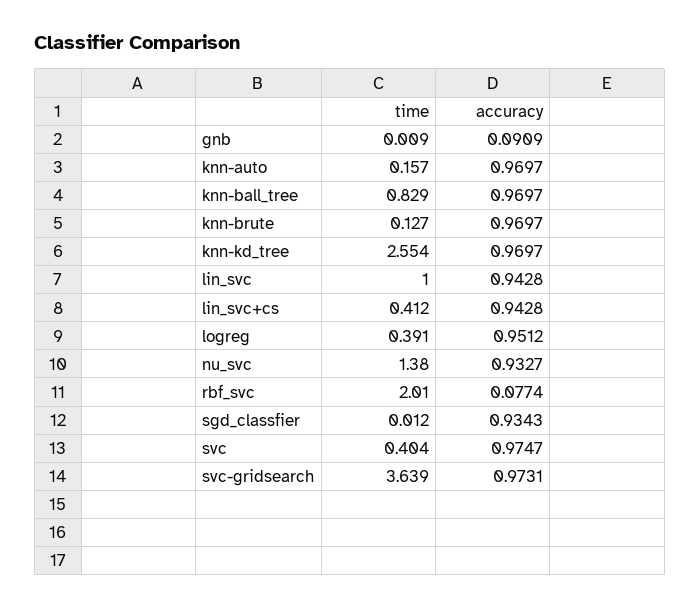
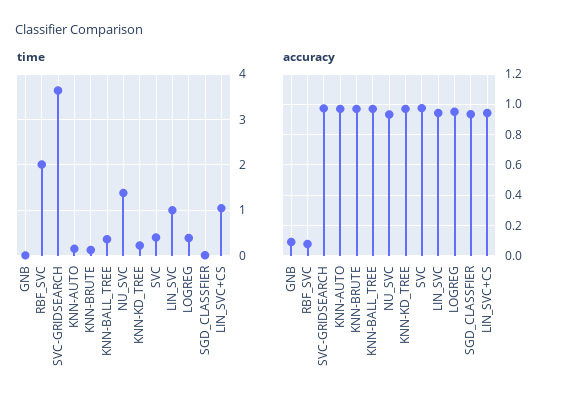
  {
    "time": {
      "gnb": 0.009,
      "knn-auto": 0.157,
-     "knn-ball_tree": 0.829,
+     "knn-ball_tree": 0.4,
      "knn-brute": 0.127,
-     "knn-kd_tree": 2.554,
+     "knn-kd_tree": 0.2,
      "lin_svc": 1,
-     "lin_svc+cs": 0.412,
+     "lin_svc+cs": 1,
      "logreg": 0.391,
      "nu_svc": 1.38,
      "rbf_svc": 2.01,
      "sgd_classfier": 0.012,
      "svc": 0.404,
      "svc-gridsearch": 3.639
    },
    "accuracy": {
      "gnb": 0.0909,
      "knn-auto": 0.9697,
      "knn-ball_tree": 0.9697,
      "knn-brute": 0.9697,
      "knn-kd_tree": 0.9697,
      "lin_svc": 0.9428,
      "lin_svc+cs": 0.9428,
      "logreg": 0.9512,
      "nu_svc": 0.9327,
      "rbf_svc": 0.0774,
      "sgd_classfier": 0.9343,
      "svc": 0.9747,
      "svc-gridsearch": 0.9731
    }
  }

